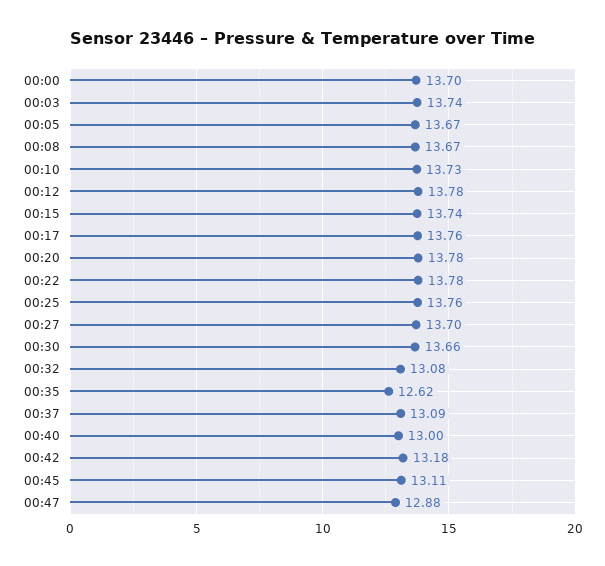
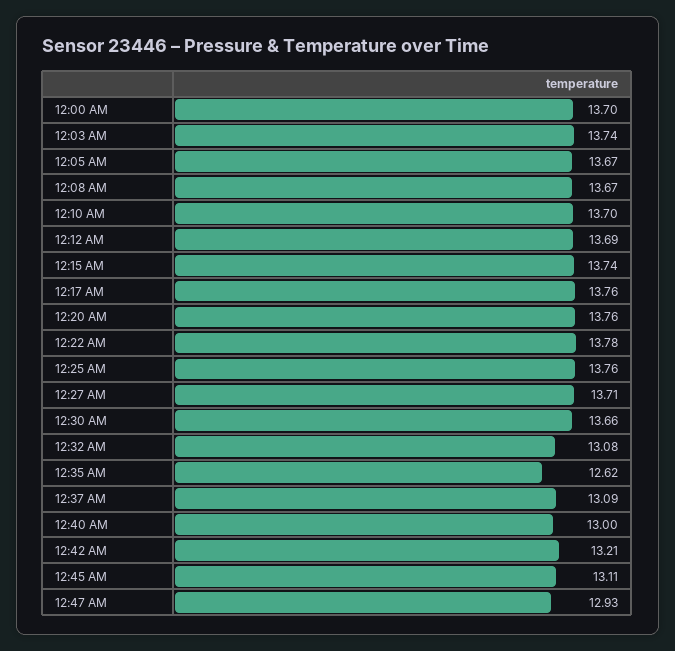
  {
    "00:00": 13.7,
    "00:03": 13.74,
    "00:05": 13.67,
    "00:08": 13.67,
-   "00:10": 13.73,
+   "00:10": 13.7,
-   "00:12": 13.78,
+   "00:12": 13.69,
    "00:15": 13.74,
    "00:17": 13.76,
-   "00:20": 13.78,
+   "00:20": 13.76,
    "00:22": 13.78,
    "00:25": 13.76,
-   "00:27": 13.7,
+   "00:27": 13.71,
    "00:30": 13.66,
    "00:32": 13.08,
    "00:35": 12.62,
    "00:37": 13.09,
    "00:40": 13,
-   "00:42": 13.18,
+   "00:42": 13.21,
    "00:45": 13.11,
-   "00:47": 12.88
+   "00:47": 12.93
  }

